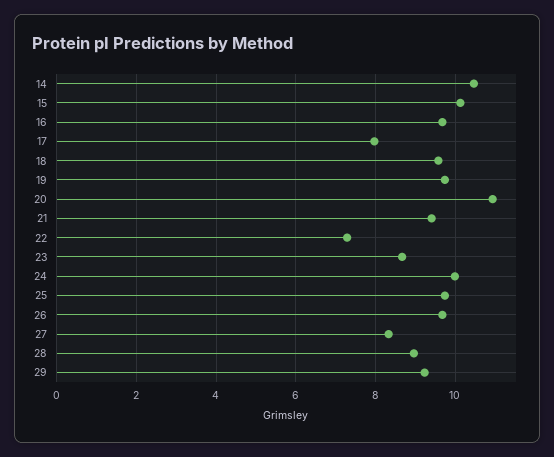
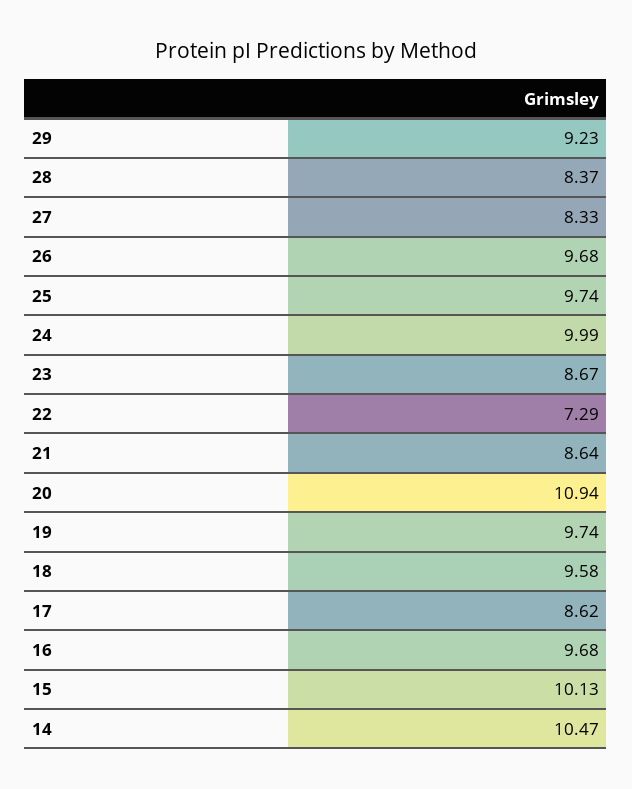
  {
    "14": 10.47,
    "15": 10.13,
    "16": 9.68,
-   "17": 8,
+   "17": 8.62,
    "18": 9.58,
    "19": 9.74,
    "20": 10.94,
-   "21": 9.4,
+   "21": 8.64,
    "22": 7.29,
    "23": 8.67,
    "24": 9.99,
    "25": 9.74,
    "26": 9.68,
    "27": 8.33,
-   "28": 9,
+   "28": 8.37,
    "29": 9.23
  }

